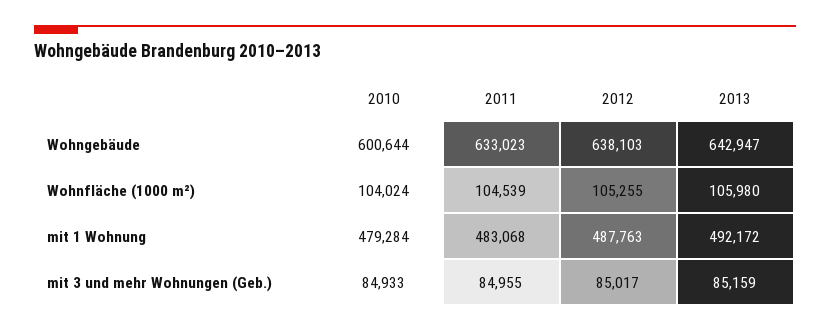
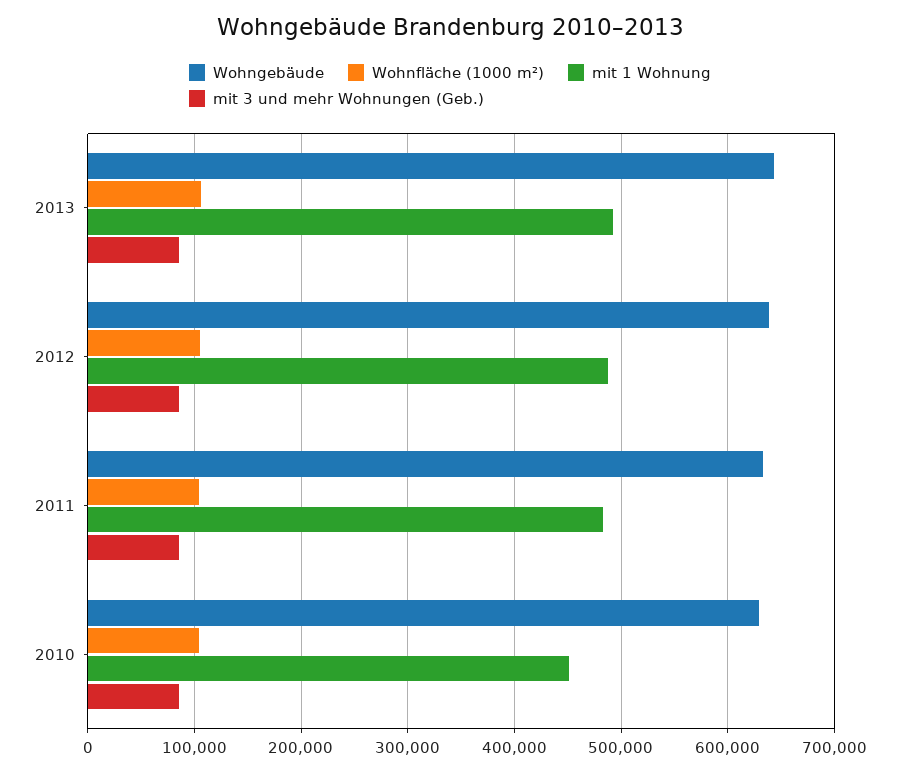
  {
    "Wohngebäude": {
-     "2010": 600644,
+     "2010": 630000,
      "2011": 633023,
      "2012": 638103,
      "2013": 642947
    },
    "Wohnfläche (1000 m²)": {
      "2010": 104024,
      "2011": 104539,
      "2012": 105255,
      "2013": 105980
    },
    "mit 1 Wohnung": {
-     "2010": 479284,
+     "2010": 450000,
      "2011": 483068,
      "2012": 487763,
      "2013": 492172
    },
    "mit 3 und mehr Wohnungen (Geb.)": {
      "2010": 84933,
      "2011": 84955,
      "2012": 85017,
      "2013": 85159
    }
  }

